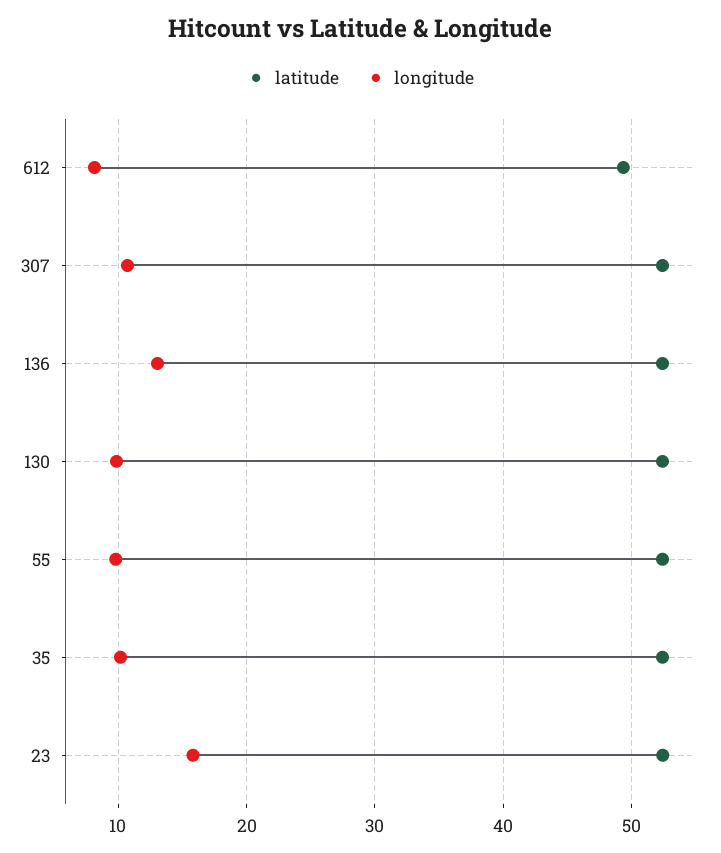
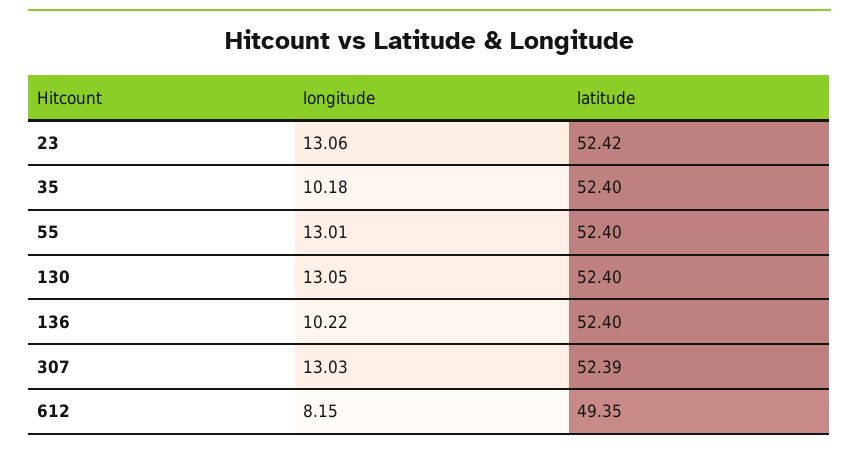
  {
    "latitude": {
      "612": 49.35,
      "307": 52.39,
      "136": 52.4,
      "130": 52.4,
      "55": 52.4,
      "35": 52.4,
      "23": 52.42
    },
    "longitude": {
      "612": 8.15,
-     "307": 11,
+     "307": 13.03,
-     "136": 13,
+     "136": 10.22,
-     "130": 10,
+     "130": 13.05,
-     "55": 10,
+     "55": 13.01,
      "35": 10.18,
-     "23": 16
+     "23": 13.06
    }
  }

